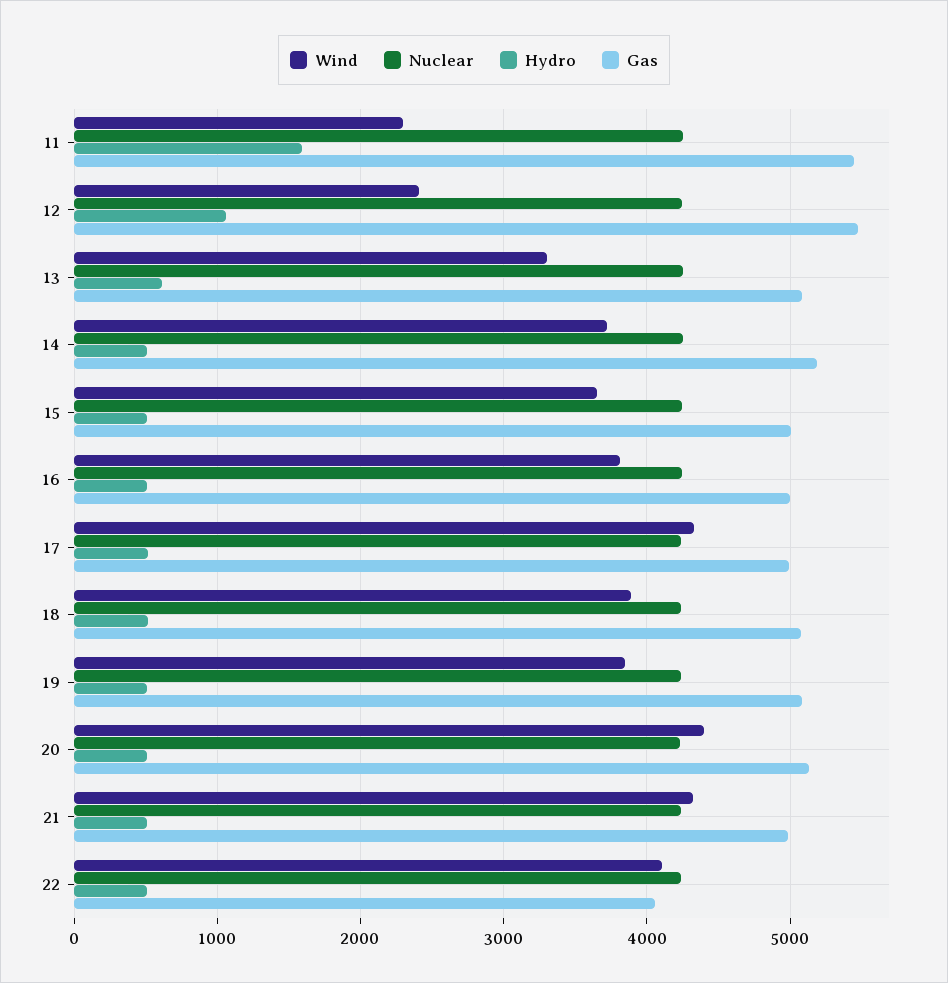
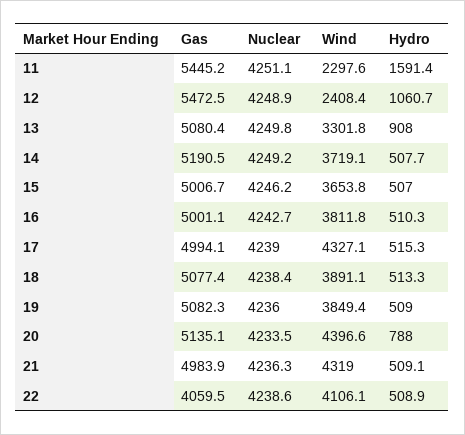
  {
    "Wind": {
      "11": 2297.6,
      "12": 2408.4,
      "13": 3301.8,
      "14": 3719.1,
      "15": 3653.8,
      "16": 3811.8,
      "17": 4327.1,
      "18": 3891.1,
      "19": 3849.4,
      "20": 4396.6,
      "21": 4319,
      "22": 4106.1
    },
    "Nuclear": {
      "11": 4251.1,
      "12": 4248.9,
      "13": 4249.8,
      "14": 4249.2,
      "15": 4246.2,
      "16": 4242.7,
      "17": 4239,
      "18": 4238.4,
      "19": 4236,
      "20": 4233.5,
      "21": 4236.3,
      "22": 4238.6
    },
    "Hydro": {
      "11": 1591.4,
      "12": 1060.7,
-     "13": 600,
+     "13": 908,
      "14": 507.7,
      "15": 507,
      "16": 510.3,
      "17": 515.3,
      "18": 513.3,
      "19": 509,
-     "20": 500,
+     "20": 788,
      "21": 509.1,
      "22": 508.9
    },
    "Gas": {
      "11": 5445.2,
      "12": 5472.5,
      "13": 5080.4,
      "14": 5190.5,
      "15": 5006.7,
      "16": 5001.1,
      "17": 4994.1,
      "18": 5077.4,
      "19": 5082.3,
      "20": 5135.1,
      "21": 4983.9,
      "22": 4059.5
    }
  }

